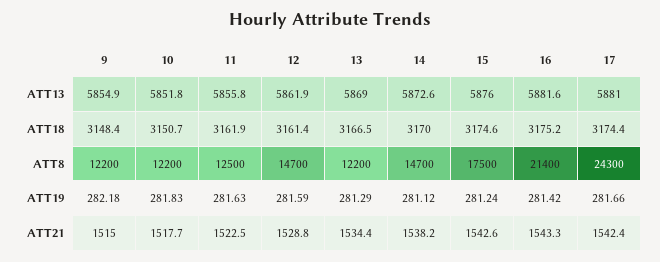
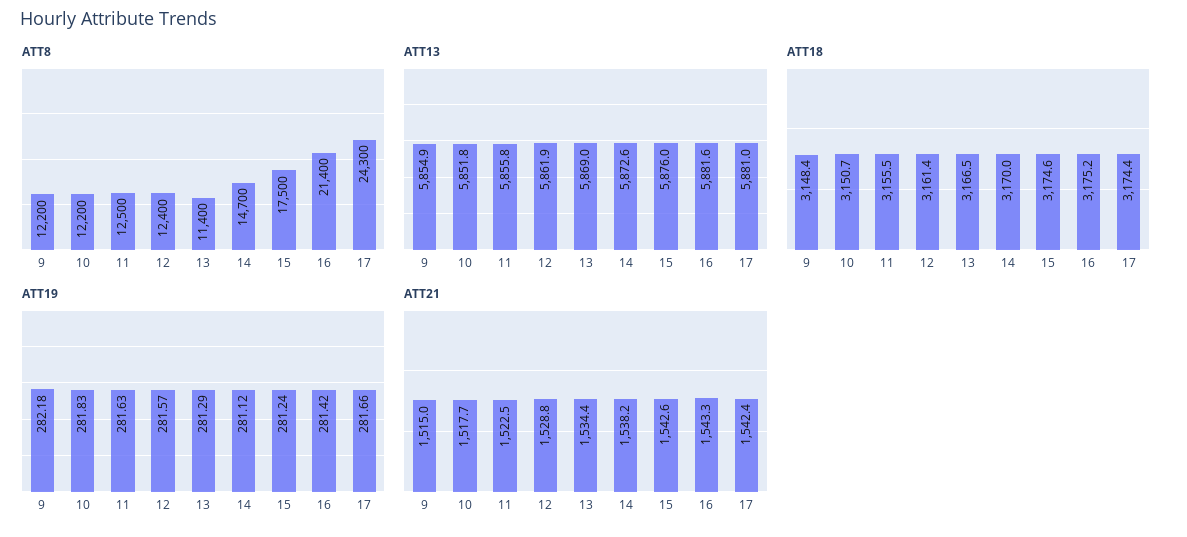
  {
    "ATT13": {
      "9": 5854.9,
      "10": 5851.8,
      "11": 5855.8,
      "12": 5861.9,
      "13": 5869,
      "14": 5872.6,
      "15": 5876,
      "16": 5881.6,
      "17": 5881
    },
    "ATT18": {
      "9": 3148.4,
      "10": 3150.7,
-     "11": 3161.9,
+     "11": 3155.5,
      "12": 3161.4,
      "13": 3166.5,
      "14": 3170,
      "15": 3174.6,
      "16": 3175.2,
      "17": 3174.4
    },
    "ATT8": {
      "9": 12200,
      "10": 12200,
      "11": 12500,
-     "12": 14700,
+     "12": 12400,
-     "13": 12200,
+     "13": 11400,
      "14": 14700,
      "15": 17500,
      "16": 21400,
      "17": 24300
    },
    "ATT19": {
      "9": 282.18,
      "10": 281.83,
      "11": 281.63,
-     "12": 281.59,
+     "12": 281.57,
      "13": 281.29,
      "14": 281.12,
      "15": 281.24,
      "16": 281.42,
      "17": 281.66
    },
    "ATT21": {
      "9": 1515,
      "10": 1517.7,
      "11": 1522.5,
      "12": 1528.8,
      "13": 1534.4,
      "14": 1538.2,
      "15": 1542.6,
      "16": 1543.3,
      "17": 1542.4
    }
  }

